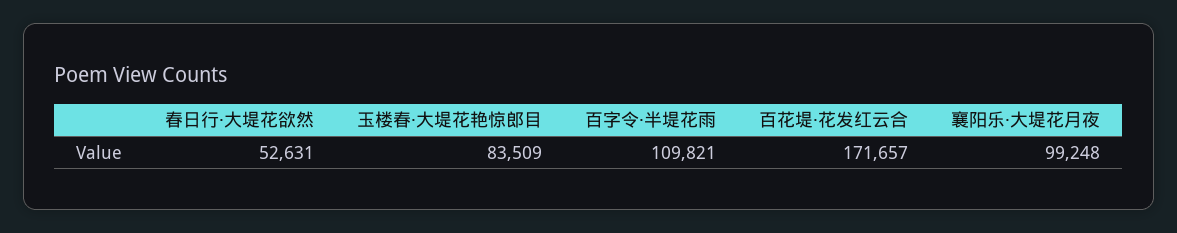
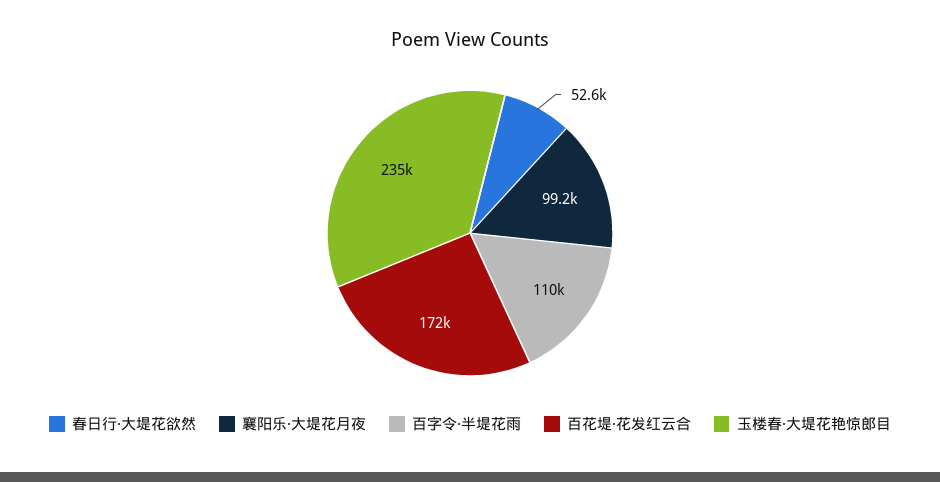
  {
    "春日行·大堤花欲然": 52631,
-   "玉楼春·大堤花艳惊郎目": 83509,
+   "玉楼春·大堤花艳惊郎目": 235000,
    "百字令·半堤花雨": 109821,
    "百花堤·花发红云合": 171657,
    "襄阳乐·大堤花月夜": 99248
  }

